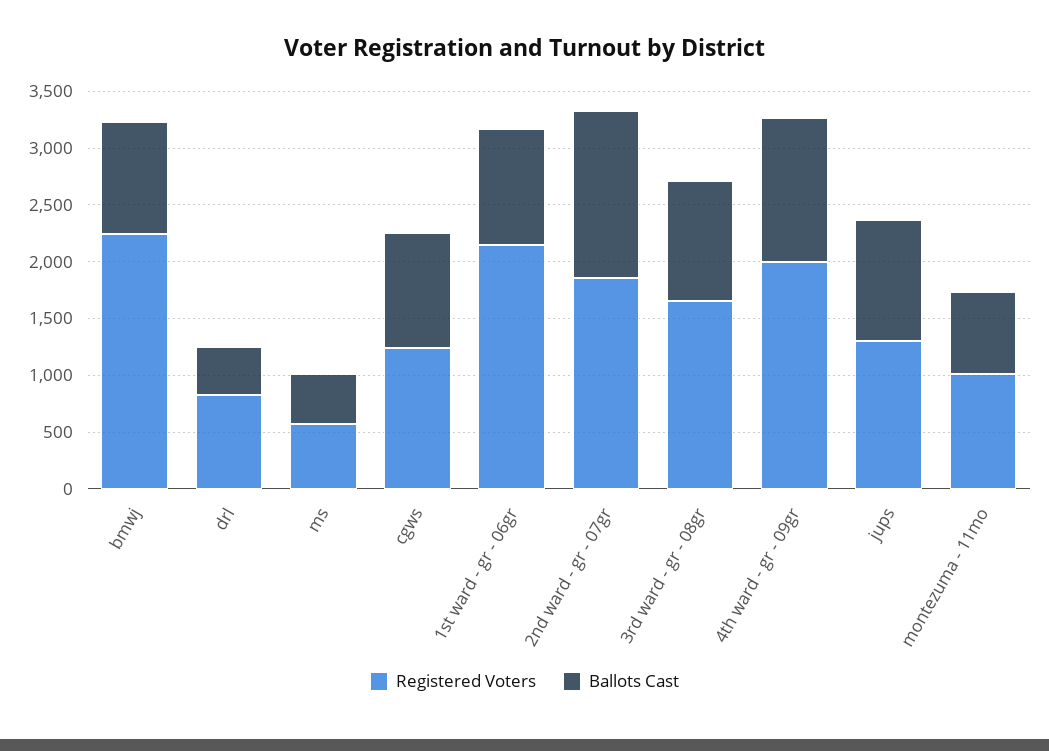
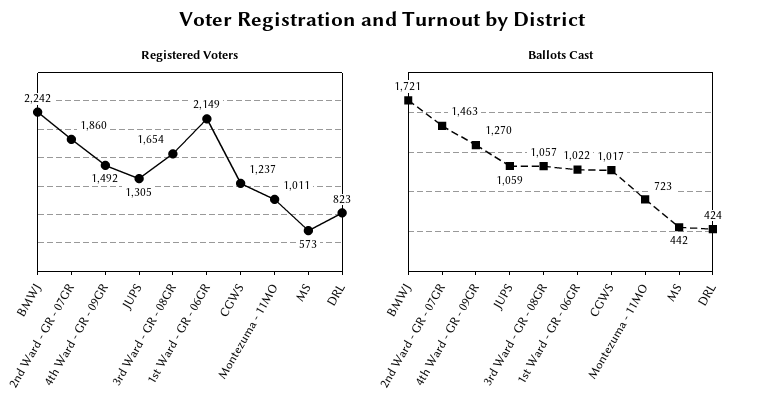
  {
    "Registered Voters": {
      "bmwj": 2242,
      "drl": 823,
      "ms": 573,
      "cgws": 1237,
      "1st ward - gr - 06gr": 2149,
      "2nd ward - gr - 07gr": 1860,
      "3rd ward - gr - 08gr": 1654,
-     "4th ward - gr - 09gr": 2000,
+     "4th ward - gr - 09gr": 1492,
      "jups": 1305,
      "montezuma - 11mo": 1011
    },
    "Ballots Cast": {
-     "bmwj": 1000,
+     "bmwj": 1721,
      "drl": 424,
      "ms": 442,
      "cgws": 1017,
      "1st ward - gr - 06gr": 1022,
      "2nd ward - gr - 07gr": 1463,
      "3rd ward - gr - 08gr": 1057,
      "4th ward - gr - 09gr": 1270,
      "jups": 1059,
      "montezuma - 11mo": 723
    }
  }

